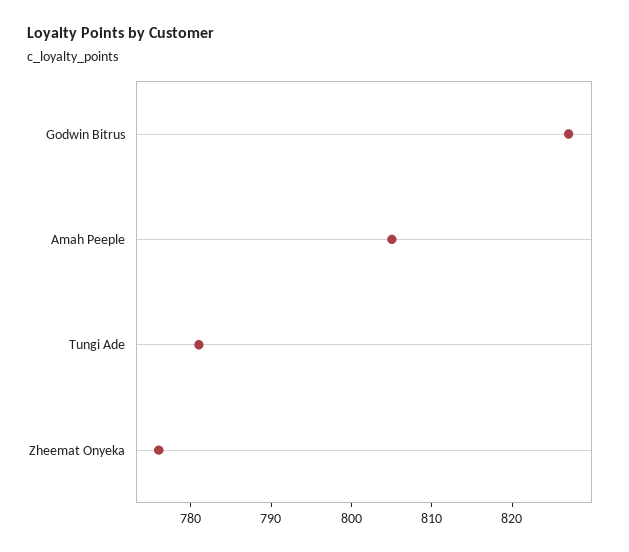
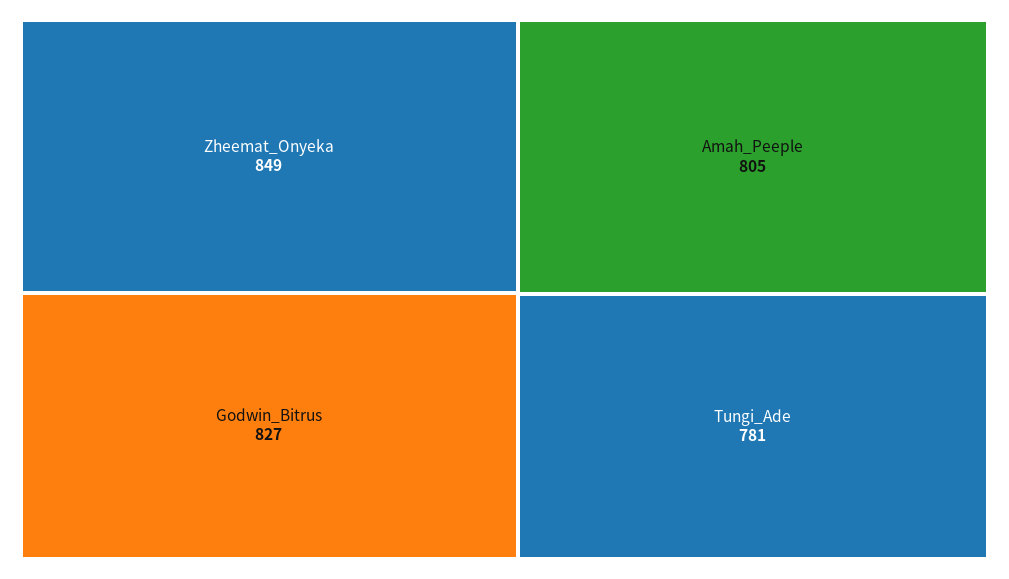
  {
    "Godwin Bitrus": 827,
    "Amah Peeple": 805,
    "Tungi Ade": 781,
-   "Zheemat Onyeka": 776
+   "Zheemat Onyeka": 849
  }

